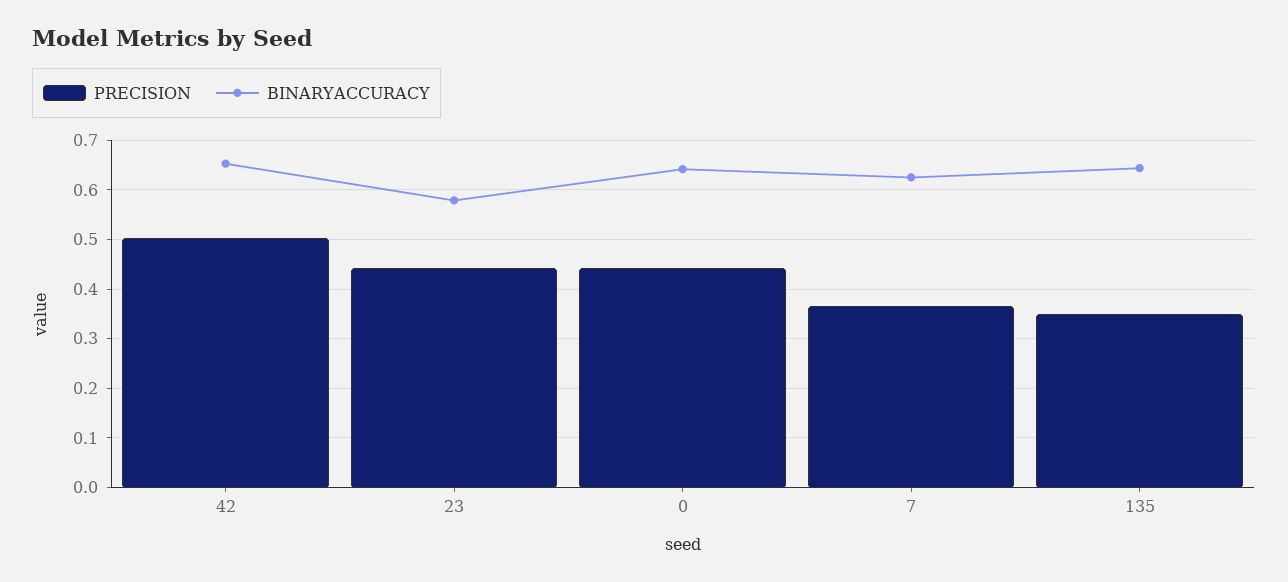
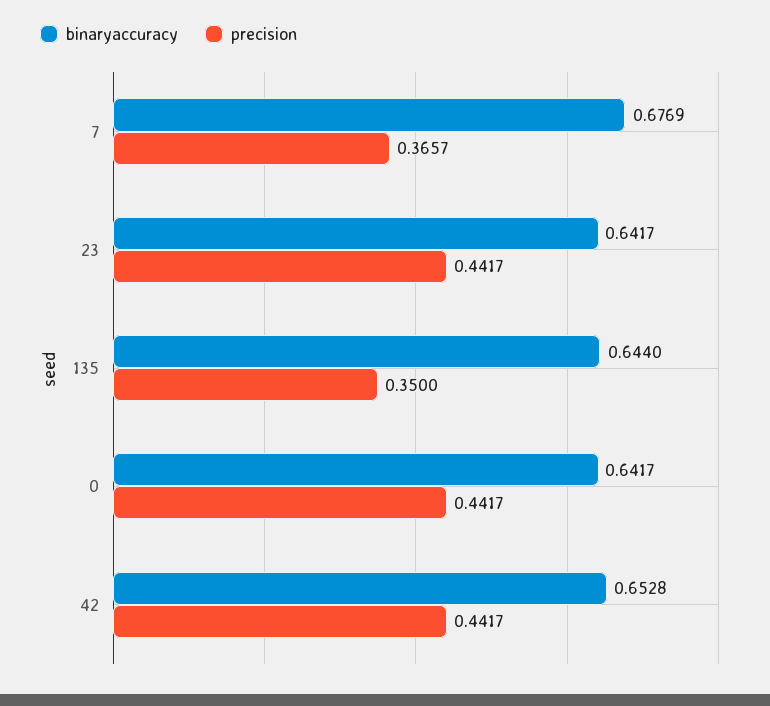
  {
    "PRECISION": {
-     "42": 0.5,
+     "42": 0.4417,
      "23": 0.4417,
      "0": 0.4417,
      "7": 0.3657,
      "135": 0.35
    },
    "BINARYACCURACY": {
      "42": 0.6528,
-     "23": 0.58,
+     "23": 0.6417,
      "0": 0.6417,
-     "7": 0.62,
+     "7": 0.6769,
      "135": 0.644
    }
  }

